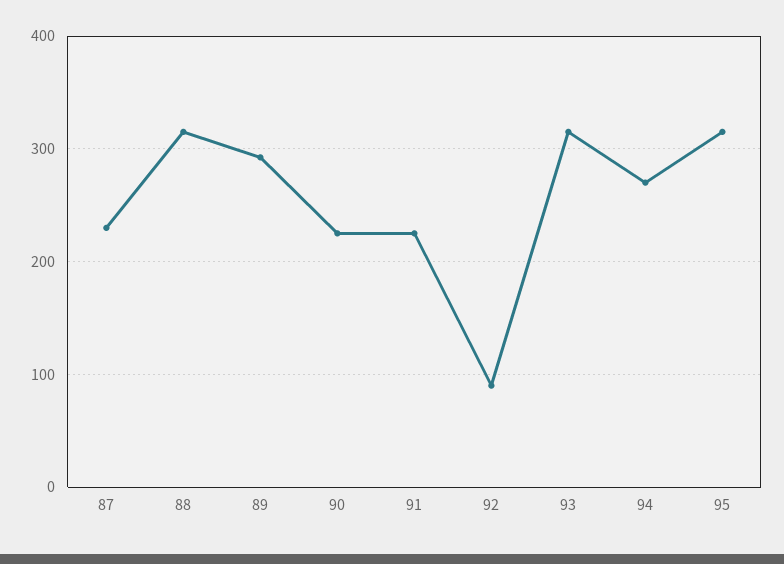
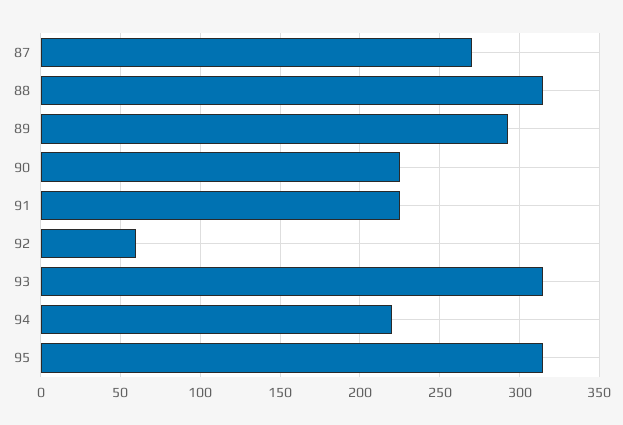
  {
-   "87": 230,
+   "87": 270,
    "88": 315,
    "89": 295,
    "90": 225,
    "91": 225,
-   "92": 90,
+   "92": 60,
    "93": 315,
-   "94": 270,
+   "94": 220,
    "95": 315
  }

